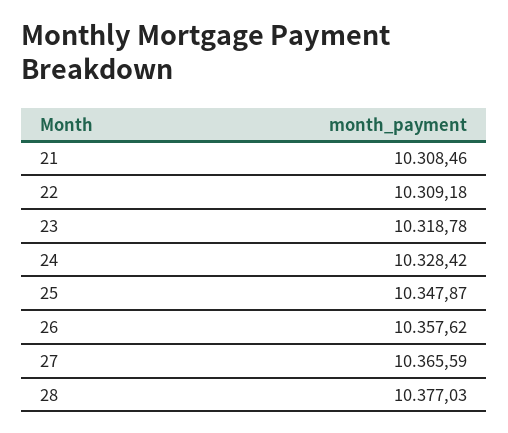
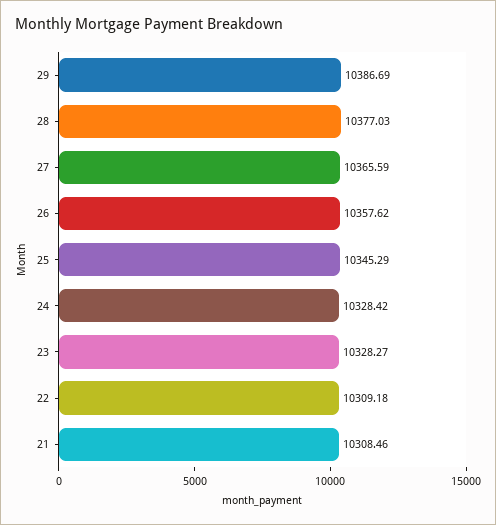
  {
    "21": 10308.46,
    "22": 10309.18,
-   "23": 10318.78,
+   "23": 10328.27,
    "24": 10328.42,
-   "25": 10347.87,
+   "25": 10345.29,
    "26": 10357.62,
    "27": 10365.59,
-   "28": 10377.03
+   "28": 10377.03,
+   "29": 10386.69
  }

